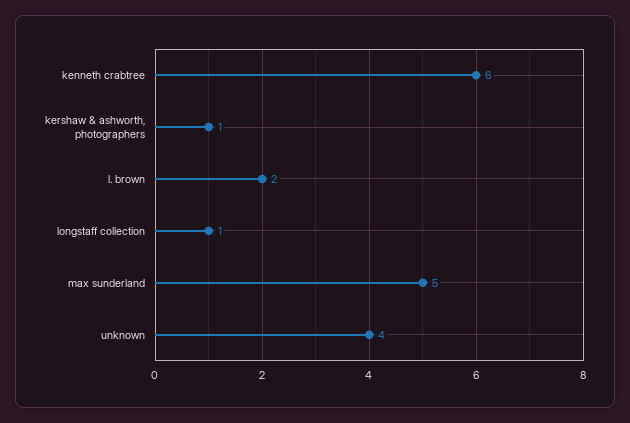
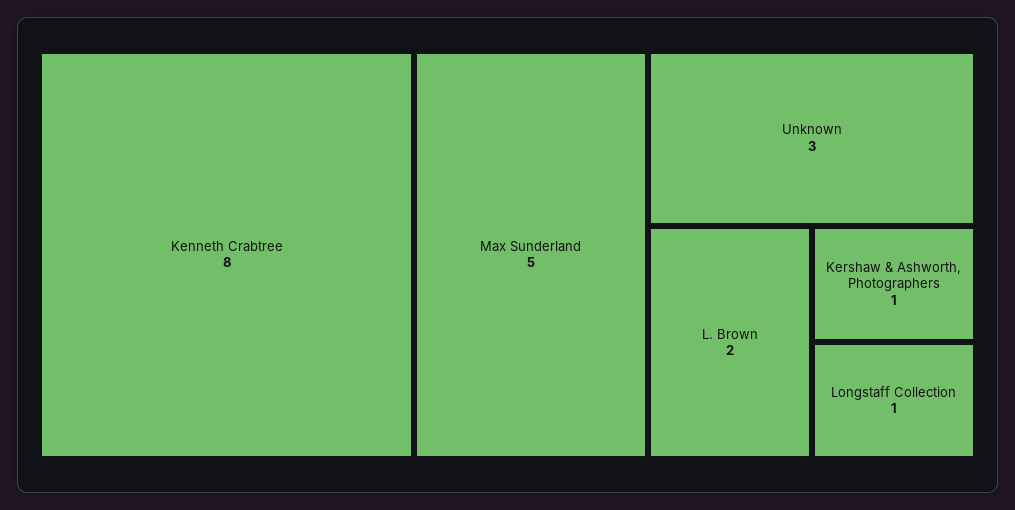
  {
-   "kenneth crabtree": 6,
+   "kenneth crabtree": 8,
    "kershaw & ashworth, photographers": 1,
    "l. brown": 2,
    "longstaff collection": 1,
    "max sunderland": 5,
-   "unknown": 4
+   "unknown": 3
  }

